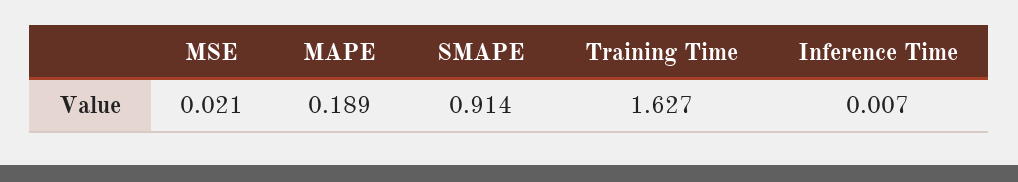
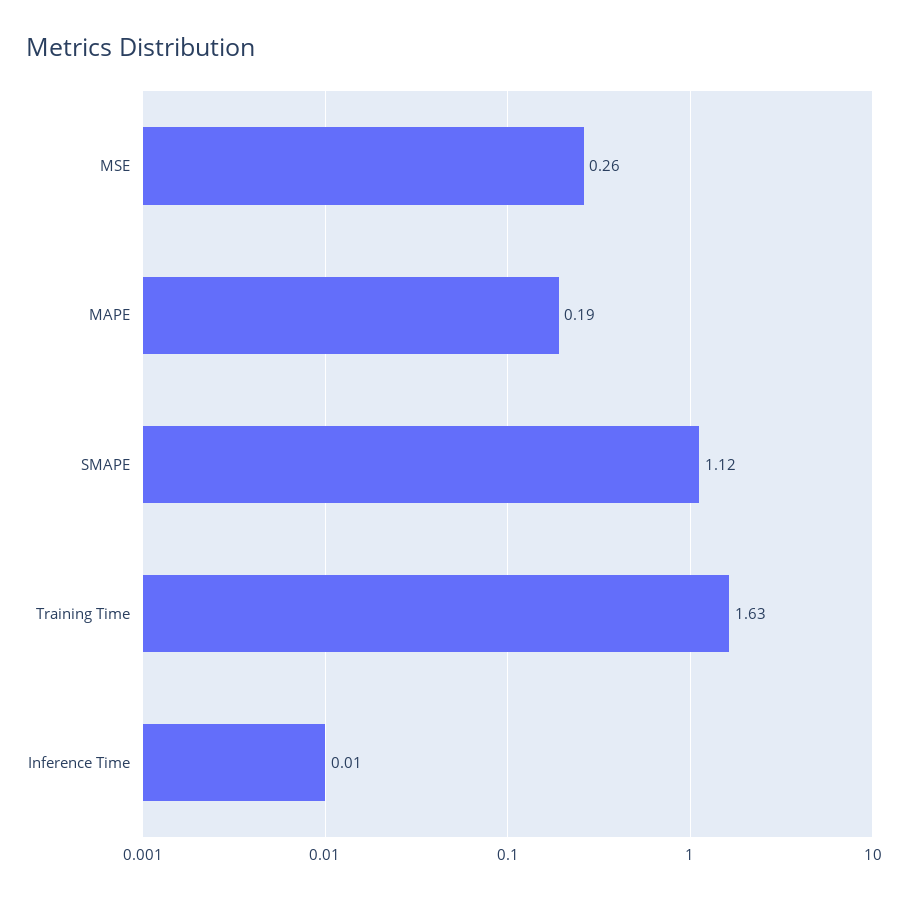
  {
-   "MSE": 0.021,
+   "MSE": 0.26,
    "MAPE": 0.189,
-   "SMAPE": 0.914,
+   "SMAPE": 1.12,
    "Training Time": 1.627,
    "Inference Time": 0.007
  }

